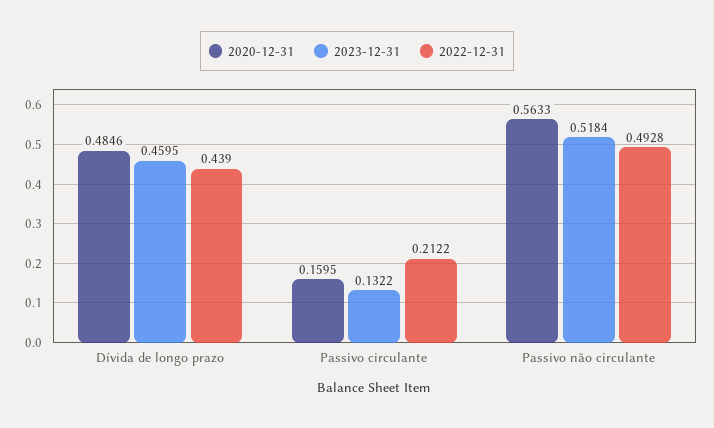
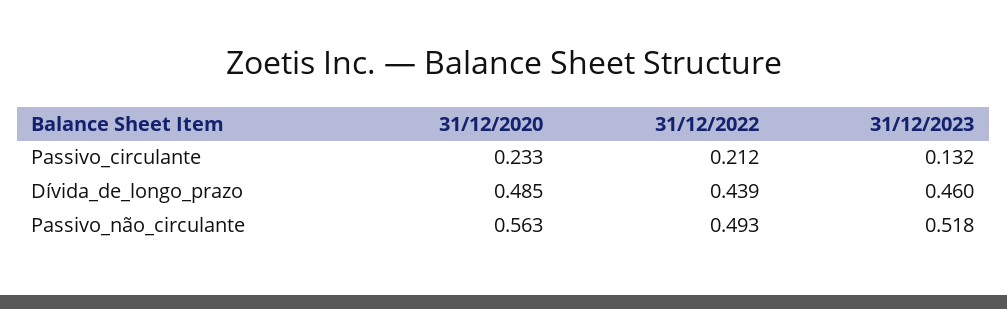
  {
    "2020-12-31": {
      "Dívida de longo prazo": 0.4846,
-     "Passivo circulante": 0.1595,
+     "Passivo circulante": 0.233,
      "Passivo não circulante": 0.5633
    },
    "2023-12-31": {
      "Dívida de longo prazo": 0.4595,
      "Passivo circulante": 0.1322,
      "Passivo não circulante": 0.5184
    },
    "2022-12-31": {
      "Dívida de longo prazo": 0.439,
      "Passivo circulante": 0.2122,
      "Passivo não circulante": 0.4928
    }
  }

